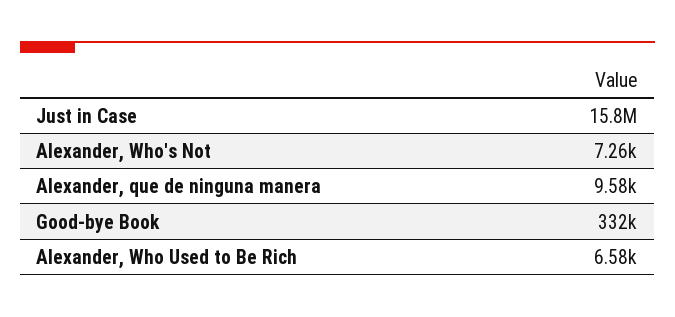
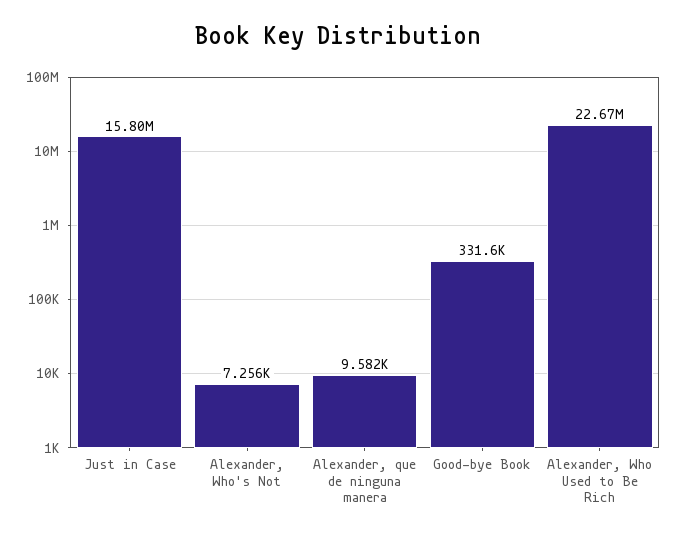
  {
    "Just in Case": 15800000,
    "Alexander, Who's Not": 7256,
    "Alexander, que de ninguna manera": 9582,
    "Good-bye Book": 331600,
-   "Alexander, Who Used to Be Rich": 6580
+   "Alexander, Who Used to Be Rich": 22670000
  }

